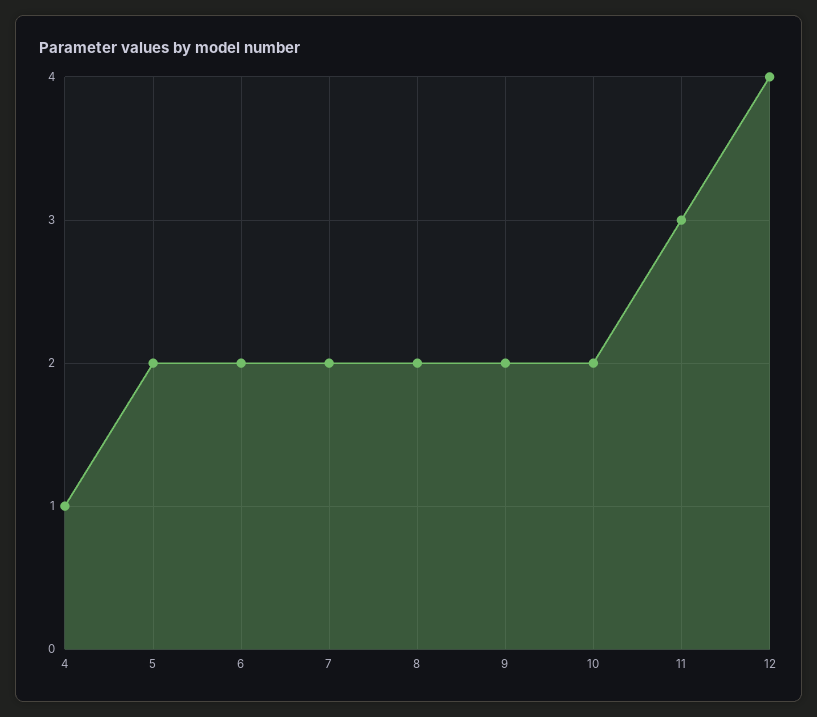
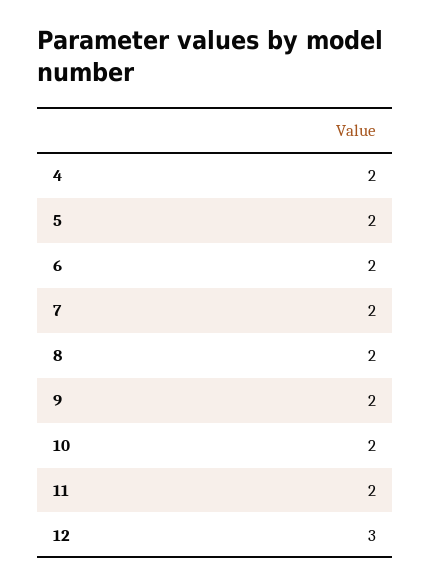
  {
-   "4": 1,
+   "4": 2,
    "5": 2,
    "6": 2,
    "7": 2,
    "8": 2,
    "9": 2,
    "10": 2,
-   "11": 3,
+   "11": 2,
-   "12": 4
+   "12": 3
  }

